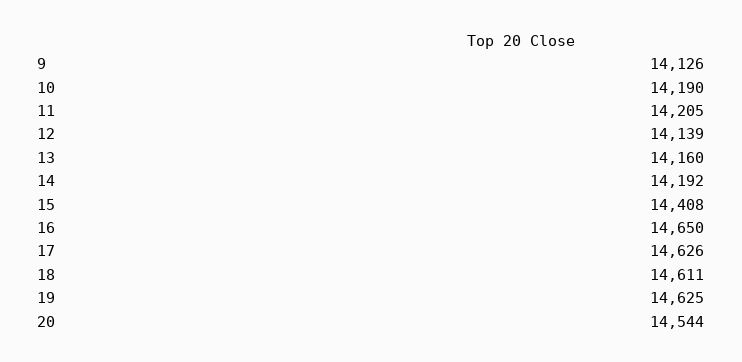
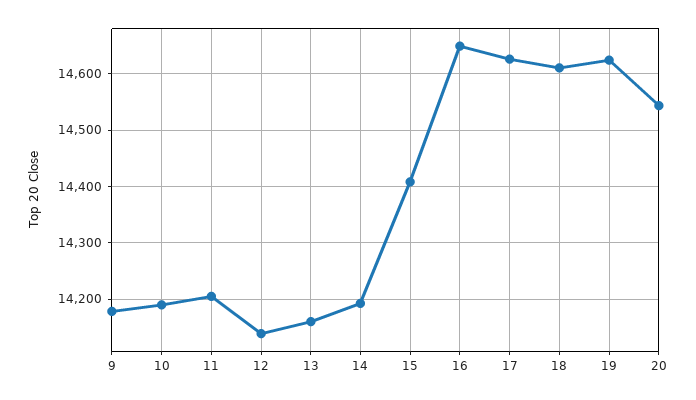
  {
-   "9": 14126,
+   "9": 14180,
    "10": 14190,
    "11": 14205,
    "12": 14139,
    "13": 14160,
    "14": 14192,
    "15": 14408,
    "16": 14650,
    "17": 14626,
    "18": 14611,
    "19": 14625,
    "20": 14544
  }

